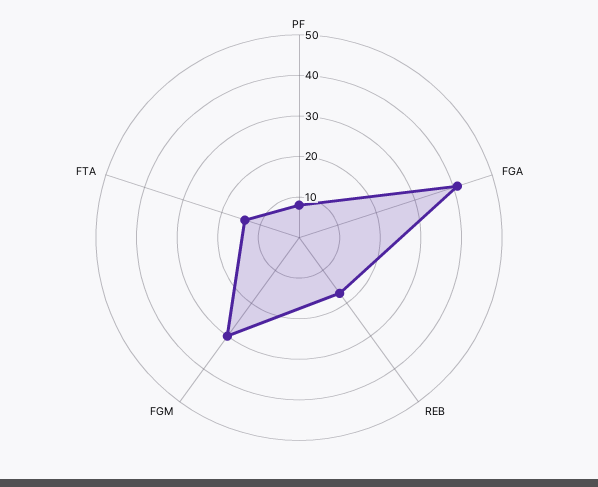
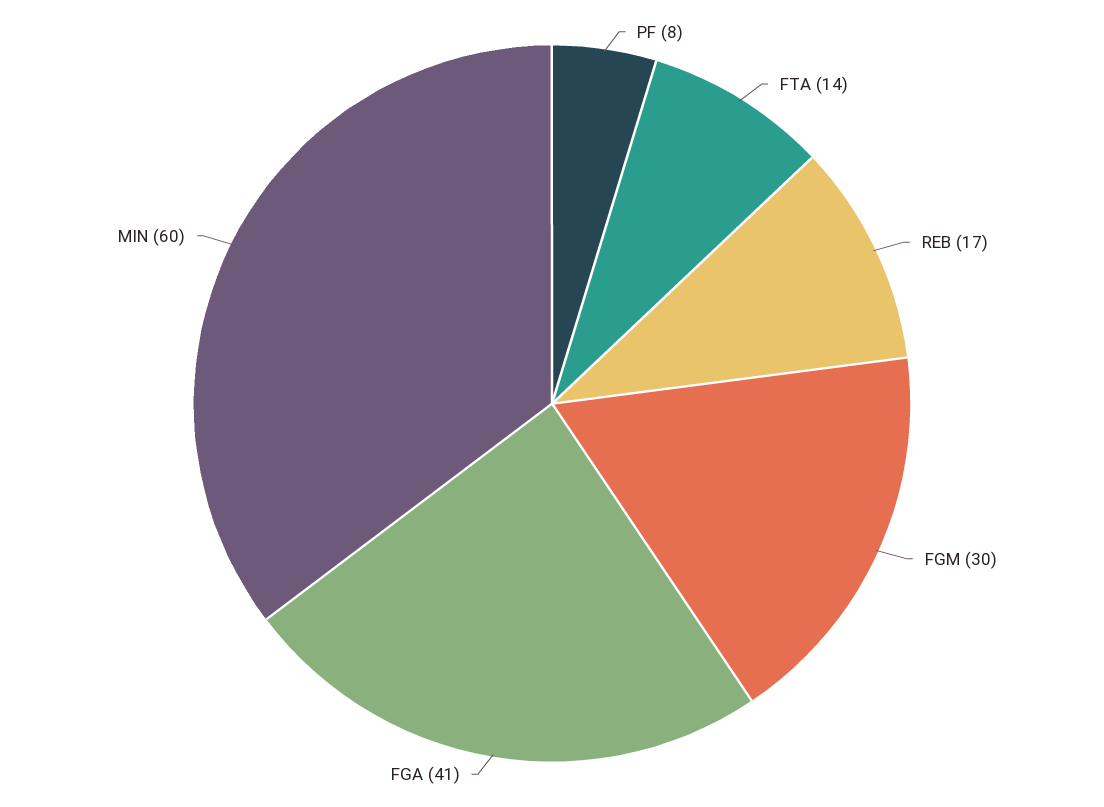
  {
    "PF": 8,
    "FGA": 41,
    "REB": 17,
    "FGM": 30,
-   "FTA": 14
+   "FTA": 14,
+   "MIN": 60
  }

